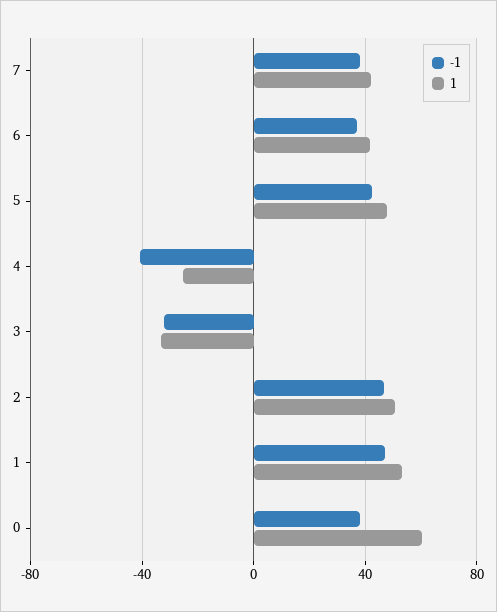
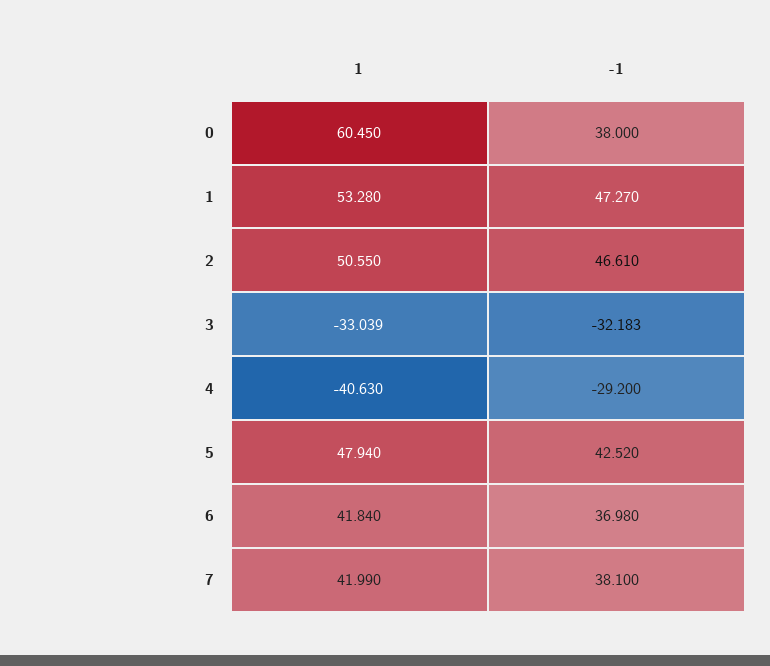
  {
    "-1": {
      "7": 38.1,
      "6": 36.98,
      "5": 42.52,
-     "4": -40,
+     "4": -29.2,
      "3": -32.183,
      "2": 46.61,
      "1": 47.27,
      "0": 38
    },
    "1": {
      "7": 41.99,
      "6": 41.84,
      "5": 47.94,
-     "4": -25,
+     "4": -40.63,
      "3": -33.039,
      "2": 50.55,
      "1": 53.28,
      "0": 60.45
    }
  }

